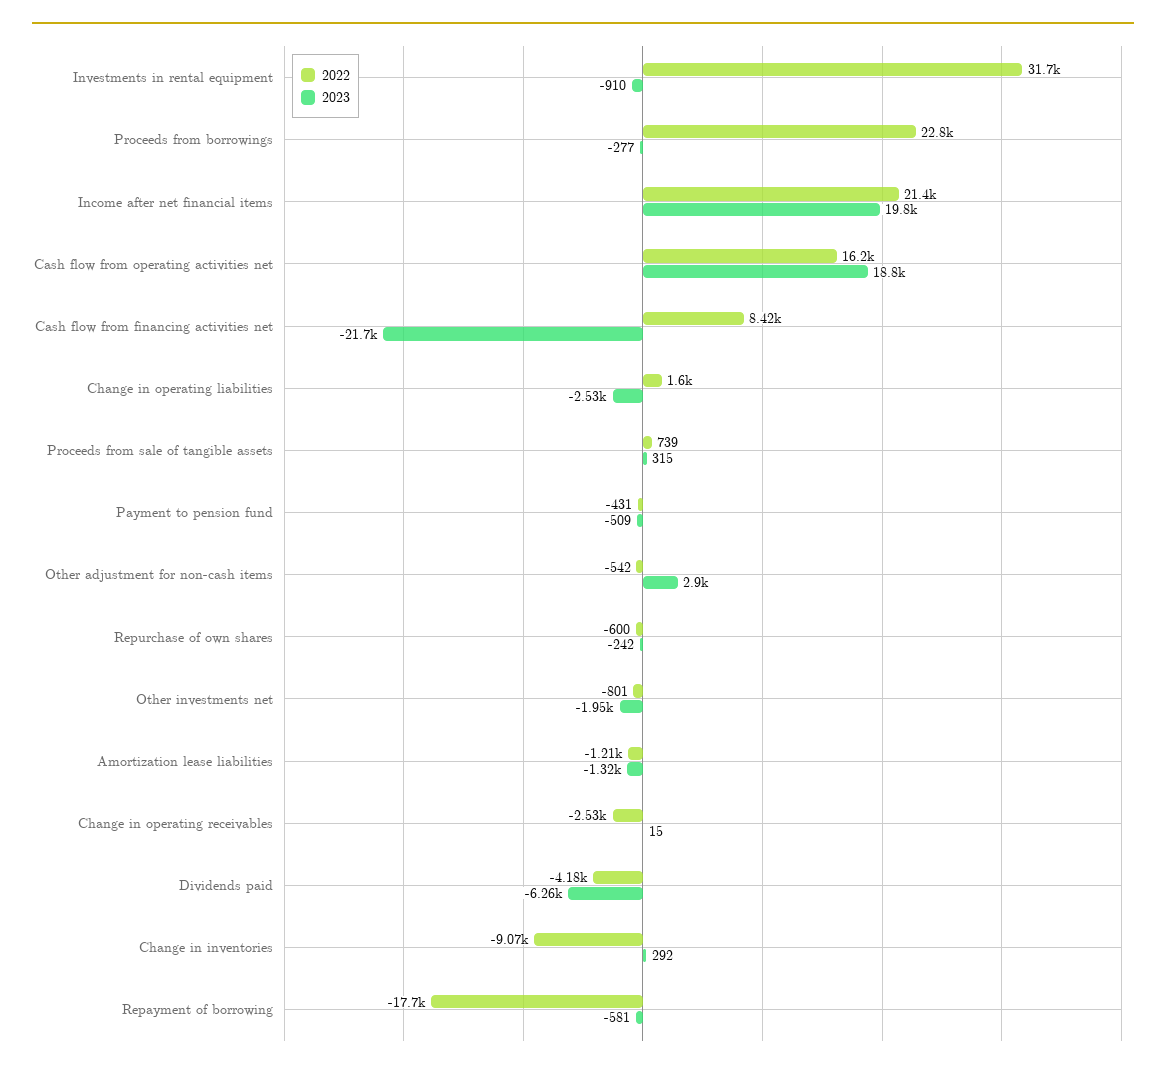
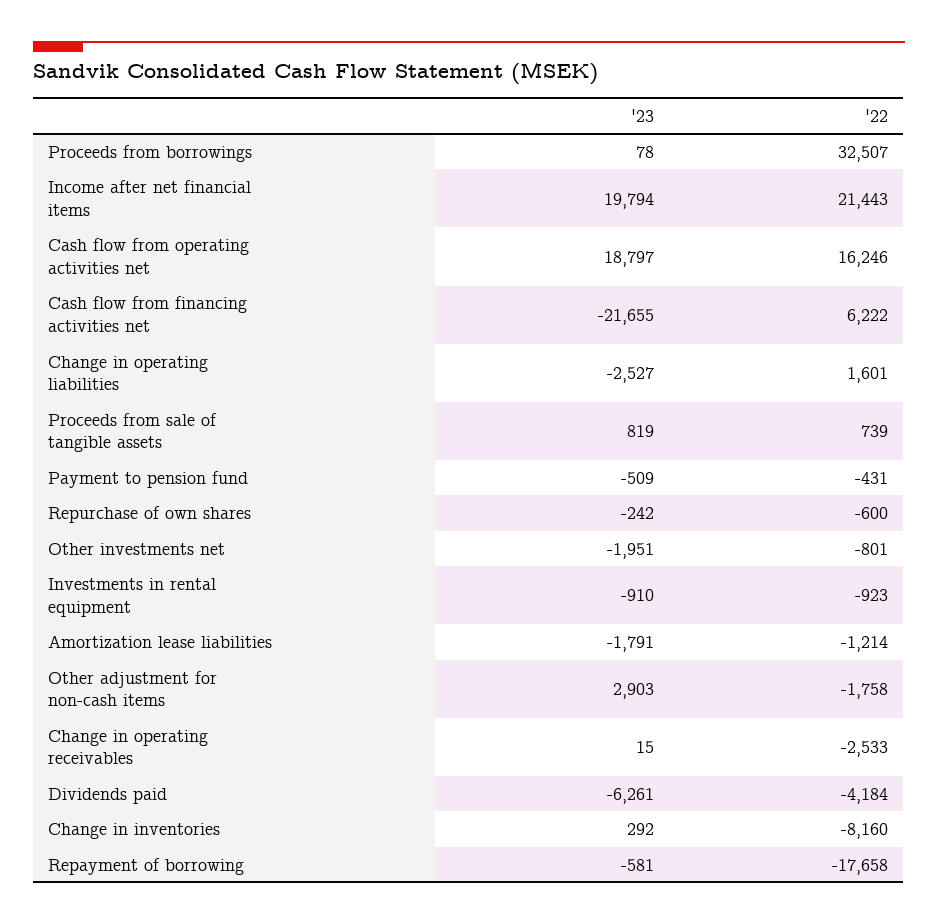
  {
    "2022": {
-     "Investments in rental equipment": 31700,
+     "Investments in rental equipment": -923,
-     "Proceeds from borrowings": 22800,
+     "Proceeds from borrowings": 32507,
      "Income after net financial items": 21443,
      "Cash flow from operating activities net": 16246,
-     "Cash flow from financing activities net": 8420,
+     "Cash flow from financing activities net": 6222,
      "Change in operating liabilities": 1601,
      "Proceeds from sale of tangible assets": 739,
      "Payment to pension fund": -431,
-     "Other adjustment for non-cash items": -542,
+     "Other adjustment for non-cash items": -1758,
      "Repurchase of own shares": -600,
      "Other investments net": -801,
      "Amortization lease liabilities": -1214,
      "Change in operating receivables": -2533,
      "Dividends paid": -4184,
-     "Change in inventories": -9070,
+     "Change in inventories": -8160,
      "Repayment of borrowing": -17658
    },
    "2023": {
      "Investments in rental equipment": -910,
-     "Proceeds from borrowings": -277,
+     "Proceeds from borrowings": 78,
      "Income after net financial items": 19794,
      "Cash flow from operating activities net": 18797,
      "Cash flow from financing activities net": -21655,
      "Change in operating liabilities": -2527,
-     "Proceeds from sale of tangible assets": 315,
+     "Proceeds from sale of tangible assets": 819,
      "Payment to pension fund": -509,
      "Other adjustment for non-cash items": 2903,
      "Repurchase of own shares": -242,
      "Other investments net": -1951,
-     "Amortization lease liabilities": -1320,
+     "Amortization lease liabilities": -1791,
      "Change in operating receivables": 15,
      "Dividends paid": -6261,
      "Change in inventories": 292,
      "Repayment of borrowing": -581
    }
  }

